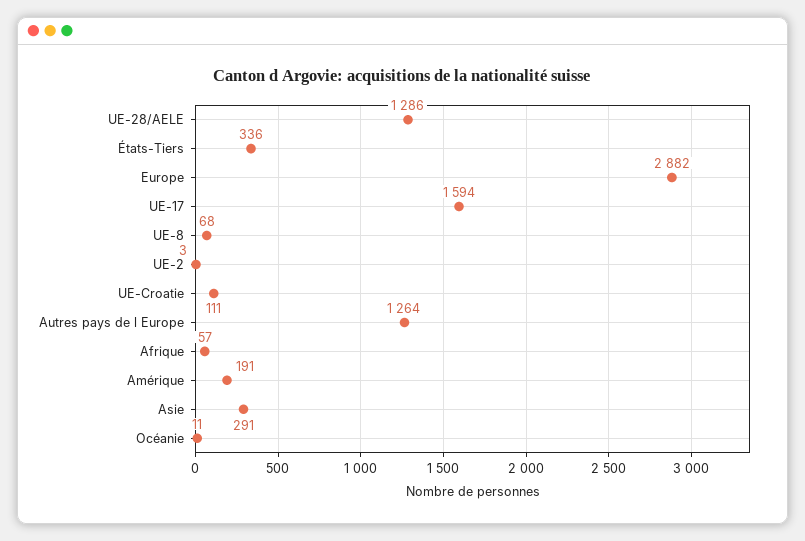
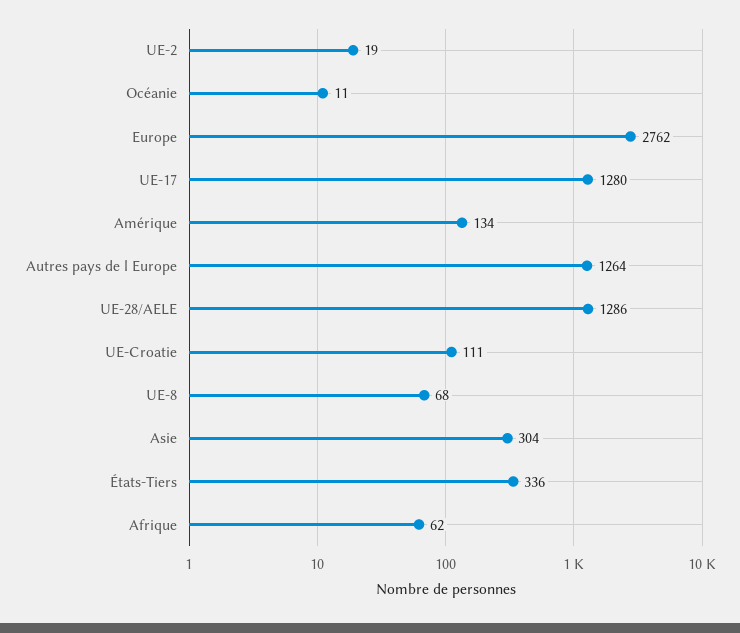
  {
    "UE-28/AELE": 1286,
    "États-Tiers": 336,
-   "Europe": 2882,
+   "Europe": 2762,
-   "UE-17": 1594,
+   "UE-17": 1280,
    "UE-8": 68,
-   "UE-2": 3,
+   "UE-2": 19,
    "UE-Croatie": 111,
    "Autres pays de l Europe": 1264,
-   "Afrique": 57,
+   "Afrique": 62,
-   "Amérique": 191,
+   "Amérique": 134,
-   "Asie": 291,
+   "Asie": 304,
    "Océanie": 11
  }

